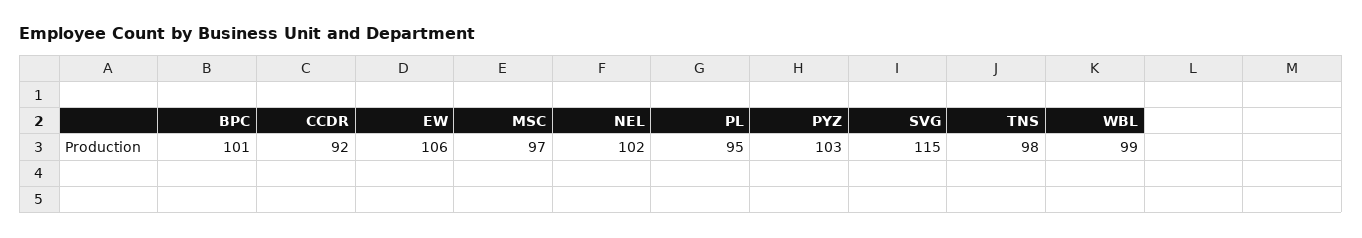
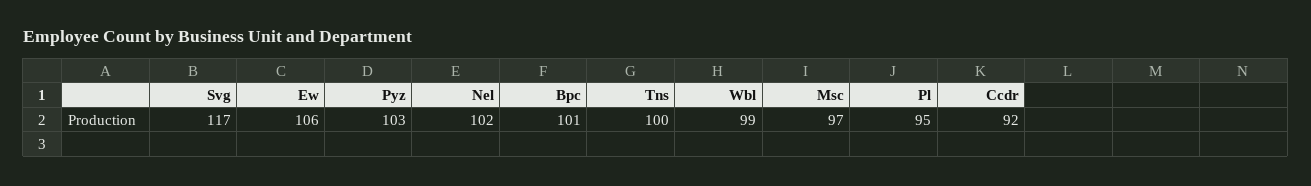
  {
    "BPC": 101,
    "CCDR": 92,
    "EW": 106,
    "MSC": 97,
    "NEL": 102,
    "PL": 95,
    "PYZ": 103,
-   "SVG": 115,
+   "SVG": 117,
-   "TNS": 98,
+   "TNS": 100,
    "WBL": 99
  }

